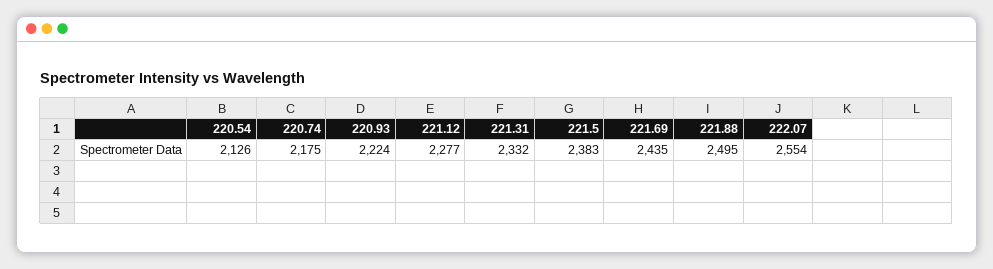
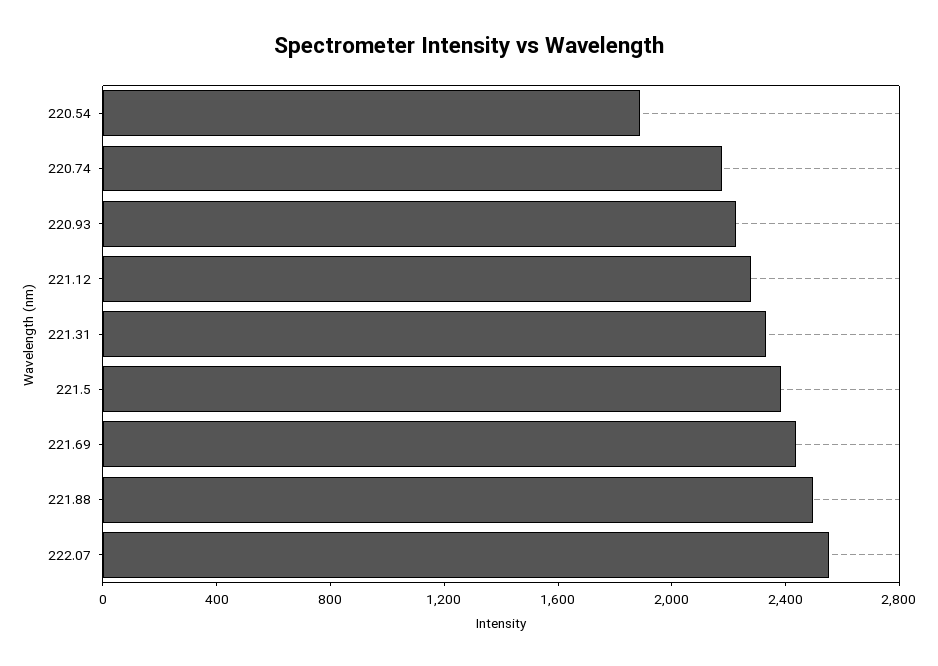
  {
-   "220.54": 2126,
+   "220.54": 1900,
    "220.74": 2175,
    "220.93": 2224,
    "221.12": 2277,
    "221.31": 2332,
    "221.5": 2383,
    "221.69": 2435,
    "221.88": 2495,
    "222.07": 2554
  }

